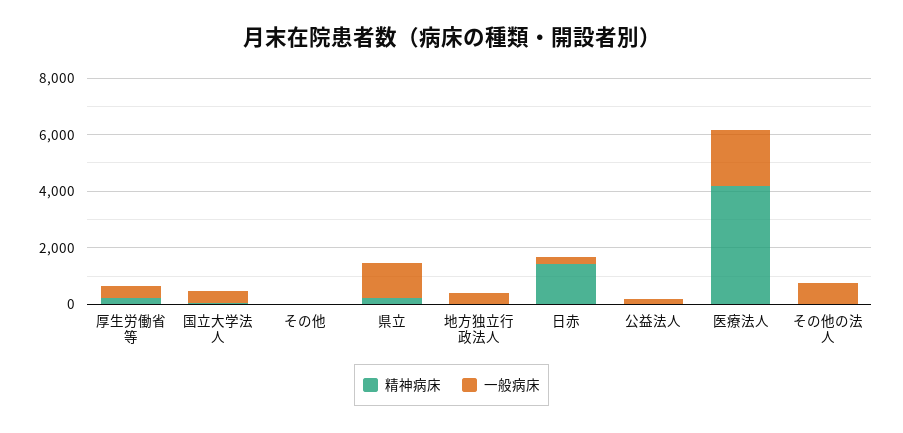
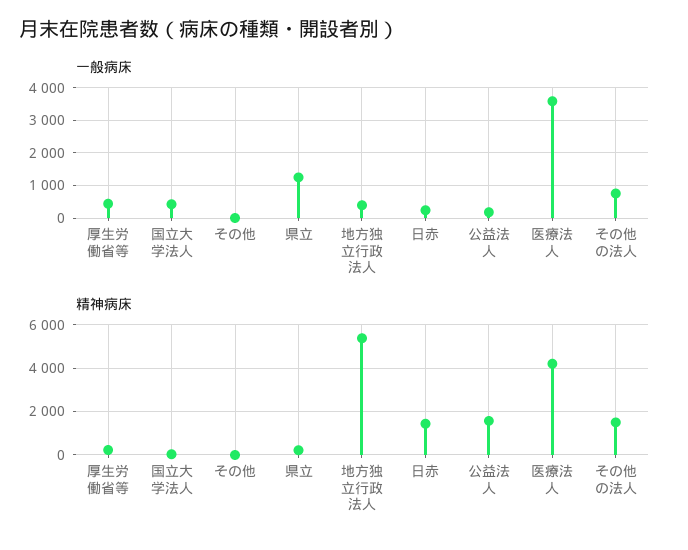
  {
    "精神病床": {
      "厚生労働省等": 0,
      "国立大学法人": 0,
      "その他": 0,
      "県立": 0,
-     "地方独立行政法人": 0,
+     "地方独立行政法人": 5500,
      "日赤": 1500,
-     "公益法人": 0,
+     "公益法人": 1500,
      "医療法人": 4000,
-     "その他の法人": 0
+     "その他の法人": 1500
    },
    "一般病床": {
      "厚生労働省等": 400,
      "国立大学法人": 400,
      "その他": 0,
      "県立": 1200,
      "地方独立行政法人": 400,
      "日赤": 200,
      "公益法人": 200,
-     "医療法人": 2000,
+     "医療法人": 3600,
      "その他の法人": 800
    }
  }

